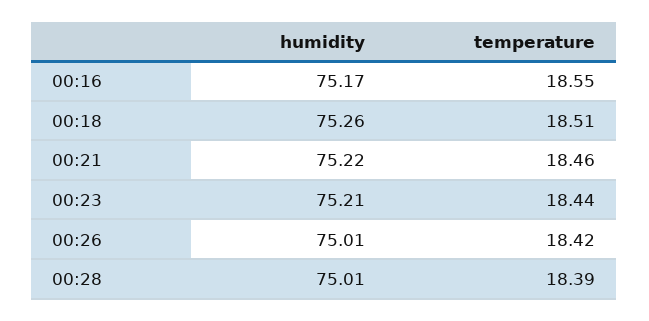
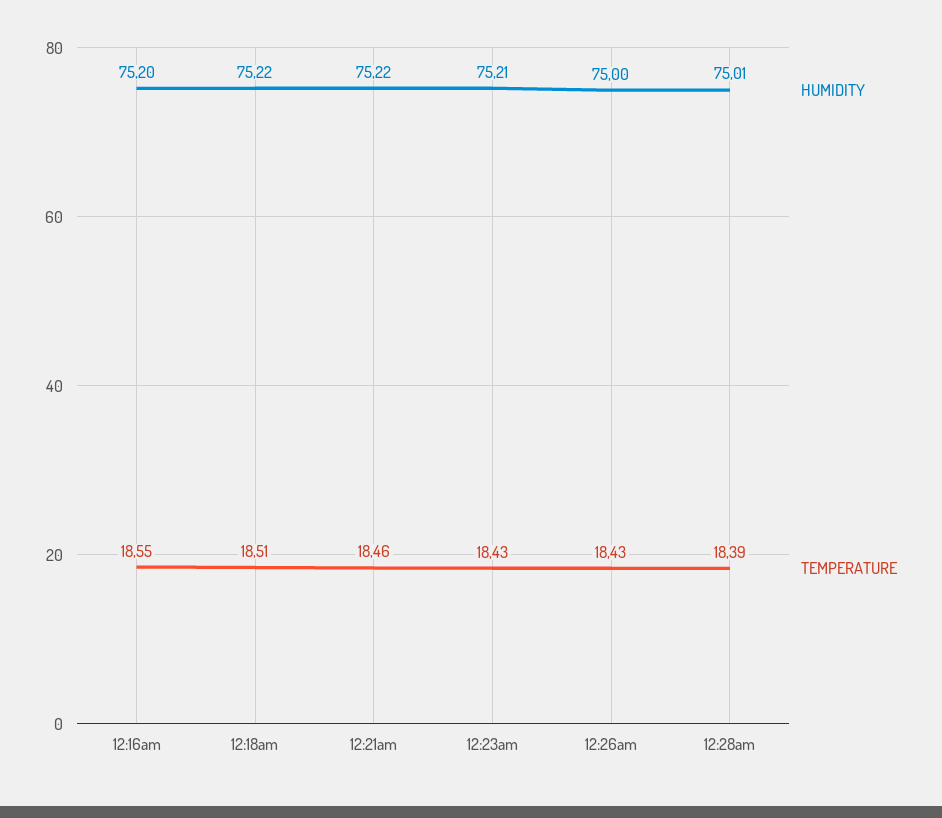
  {
    "humidity": {
-     "00:16": 75.17,
+     "00:16": 75.2,
-     "00:18": 75.26,
+     "00:18": 75.22,
      "00:21": 75.22,
      "00:23": 75.21,
-     "00:26": 75.01,
+     "00:26": 75,
      "00:28": 75.01
    },
    "temperature": {
      "00:16": 18.55,
      "00:18": 18.51,
      "00:21": 18.46,
-     "00:23": 18.44,
+     "00:23": 18.43,
-     "00:26": 18.42,
+     "00:26": 18.43,
      "00:28": 18.39
    }
  }

